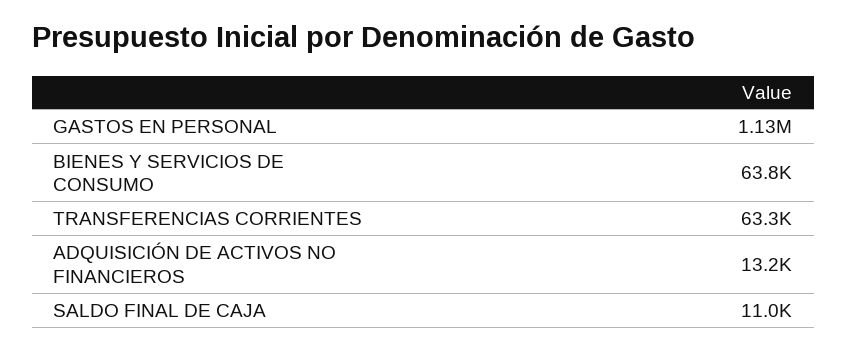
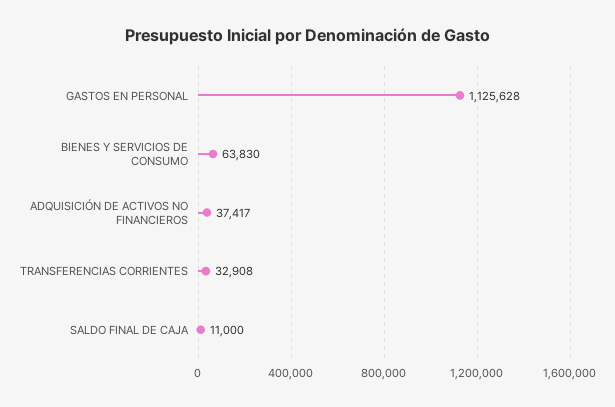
  {
    "GASTOS EN PERSONAL": 1125628,
    "BIENES Y SERVICIOS DE CONSUMO": 63830,
-   "TRANSFERENCIAS CORRIENTES": 63300,
+   "TRANSFERENCIAS CORRIENTES": 32908,
-   "ADQUISICIÓN DE ACTIVOS NO FINANCIEROS": 13200,
+   "ADQUISICIÓN DE ACTIVOS NO FINANCIEROS": 37417,
    "SALDO FINAL DE CAJA": 11000
  }

